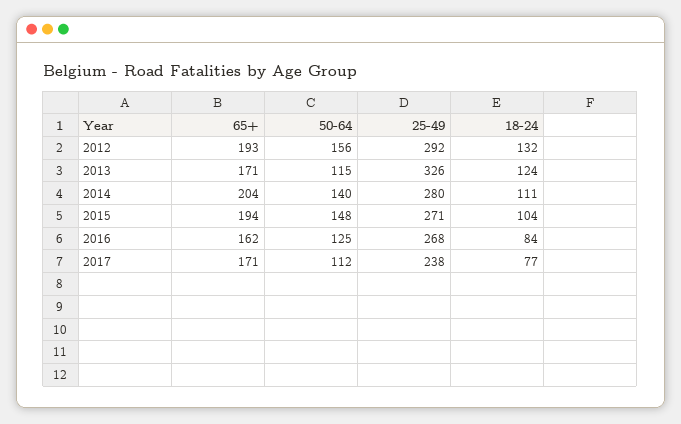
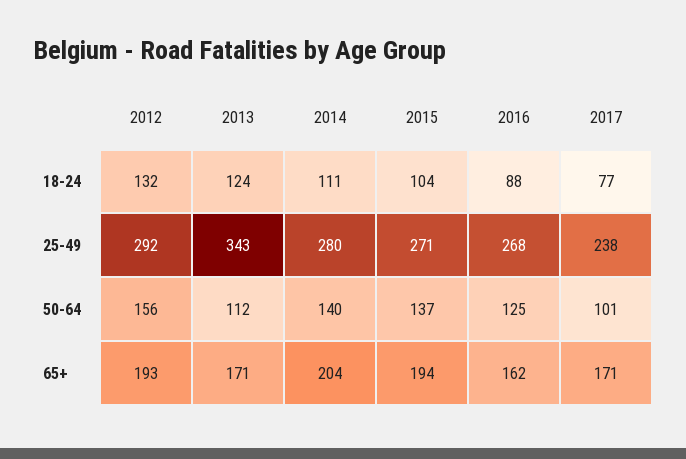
  {
    "65+": {
      "2012": 193,
      "2013": 171,
      "2014": 204,
      "2015": 194,
      "2016": 162,
      "2017": 171
    },
    "50-64": {
      "2012": 156,
-     "2013": 115,
+     "2013": 112,
      "2014": 140,
-     "2015": 148,
+     "2015": 137,
      "2016": 125,
-     "2017": 112
+     "2017": 101
    },
    "25-49": {
      "2012": 292,
-     "2013": 326,
+     "2013": 343,
      "2014": 280,
      "2015": 271,
      "2016": 268,
      "2017": 238
    },
    "18-24": {
      "2012": 132,
      "2013": 124,
      "2014": 111,
      "2015": 104,
-     "2016": 84,
+     "2016": 88,
      "2017": 77
    }
  }

